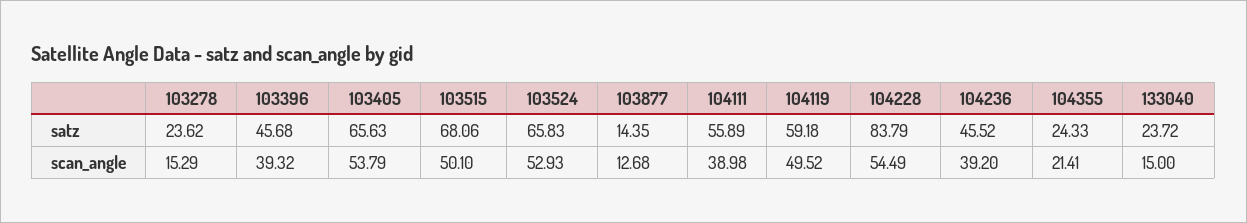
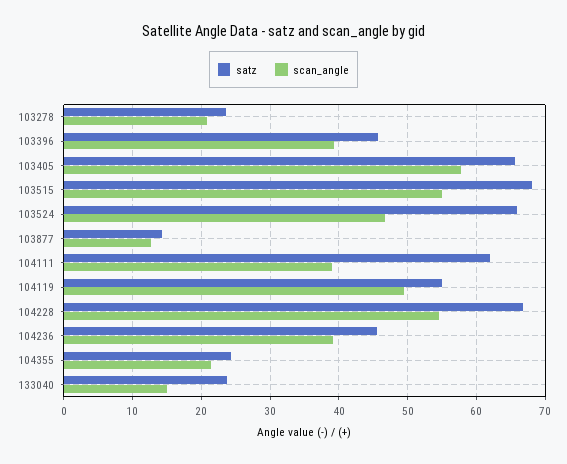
  {
    "satz": {
      "103278": 23.62,
      "103396": 45.68,
      "103405": 65.63,
      "103515": 68.06,
      "103524": 65.83,
      "103877": 14.35,
-     "104111": 55.89,
+     "104111": 62,
-     "104119": 59.18,
+     "104119": 55,
-     "104228": 83.79,
+     "104228": 67,
      "104236": 45.52,
      "104355": 24.33,
      "133040": 23.72
    },
    "scan_angle": {
-     "103278": 15.29,
+     "103278": 21,
      "103396": 39.32,
-     "103405": 53.79,
+     "103405": 58,
-     "103515": 50.1,
+     "103515": 55,
-     "103524": 52.93,
+     "103524": 47,
      "103877": 12.68,
      "104111": 38.98,
      "104119": 49.52,
      "104228": 54.49,
      "104236": 39.2,
      "104355": 21.41,
      "133040": 15
    }
  }

